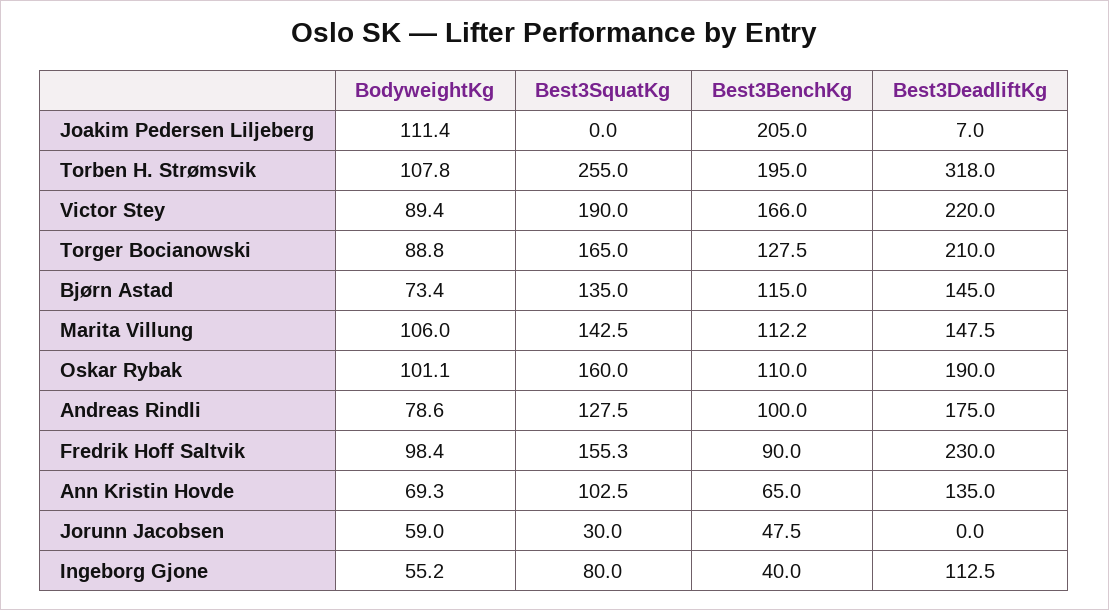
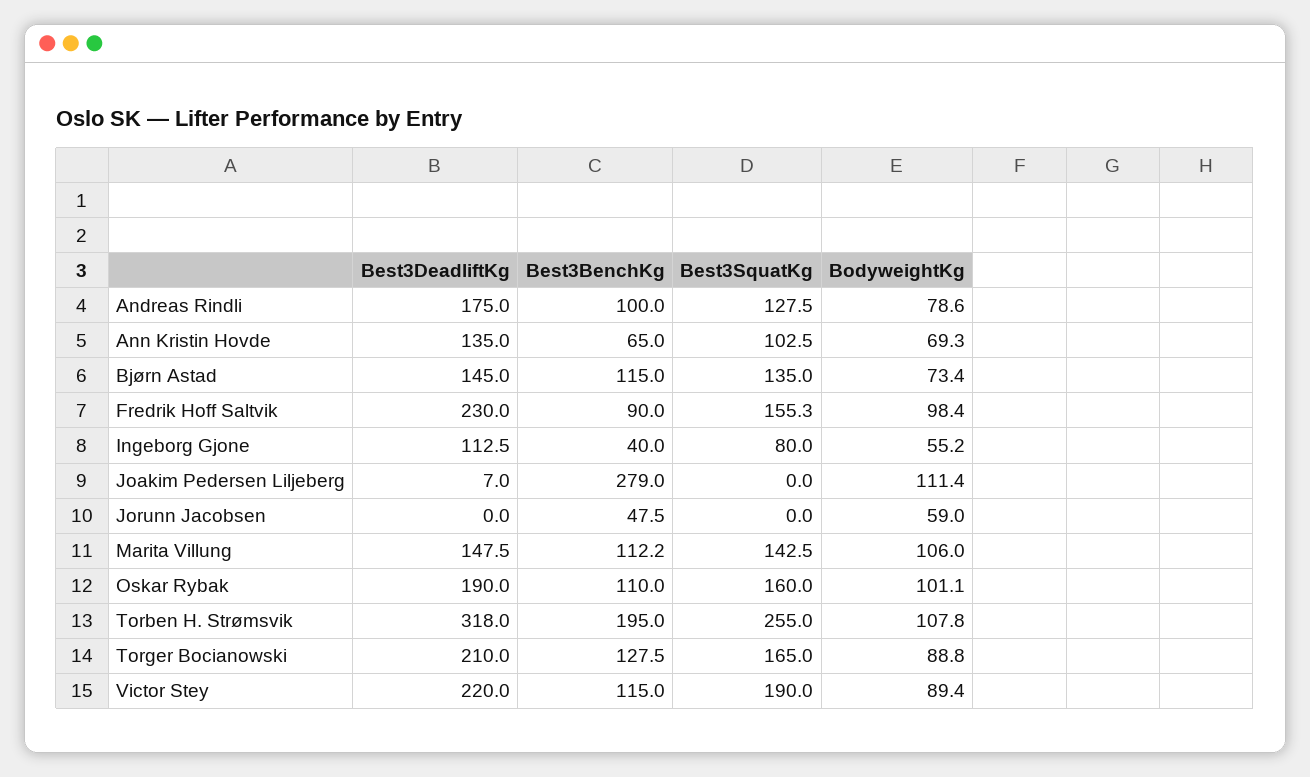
  {
    "BodyweightKg": {
      "Joakim Pedersen Liljeberg": 111.4,
      "Torben H. Strømsvik": 107.8,
      "Victor Stey": 89.4,
      "Torger Bocianowski": 88.8,
      "Bjørn Astad": 73.4,
      "Marita Villung": 106,
      "Oskar Rybak": 101.1,
      "Andreas Rindli": 78.6,
      "Fredrik Hoff Saltvik": 98.4,
      "Ann Kristin Hovde": 69.3,
      "Jorunn Jacobsen": 59,
      "Ingeborg Gjone": 55.2
    },
    "Best3SquatKg": {
      "Joakim Pedersen Liljeberg": 0,
      "Torben H. Strømsvik": 255,
      "Victor Stey": 190,
      "Torger Bocianowski": 165,
      "Bjørn Astad": 135,
      "Marita Villung": 142.5,
      "Oskar Rybak": 160,
      "Andreas Rindli": 127.5,
      "Fredrik Hoff Saltvik": 155.3,
      "Ann Kristin Hovde": 102.5,
-     "Jorunn Jacobsen": 30,
+     "Jorunn Jacobsen": 0,
      "Ingeborg Gjone": 80
    },
    "Best3BenchKg": {
-     "Joakim Pedersen Liljeberg": 205,
+     "Joakim Pedersen Liljeberg": 279,
      "Torben H. Strømsvik": 195,
-     "Victor Stey": 166,
+     "Victor Stey": 115,
      "Torger Bocianowski": 127.5,
      "Bjørn Astad": 115,
      "Marita Villung": 112.2,
      "Oskar Rybak": 110,
      "Andreas Rindli": 100,
      "Fredrik Hoff Saltvik": 90,
      "Ann Kristin Hovde": 65,
      "Jorunn Jacobsen": 47.5,
      "Ingeborg Gjone": 40
    },
    "Best3DeadliftKg": {
      "Joakim Pedersen Liljeberg": 7,
      "Torben H. Strømsvik": 318,
      "Victor Stey": 220,
      "Torger Bocianowski": 210,
      "Bjørn Astad": 145,
      "Marita Villung": 147.5,
      "Oskar Rybak": 190,
      "Andreas Rindli": 175,
      "Fredrik Hoff Saltvik": 230,
      "Ann Kristin Hovde": 135,
      "Jorunn Jacobsen": 0,
      "Ingeborg Gjone": 112.5
    }
  }

